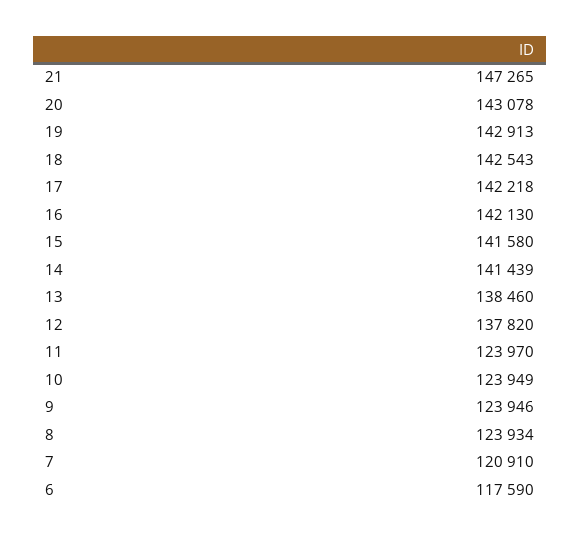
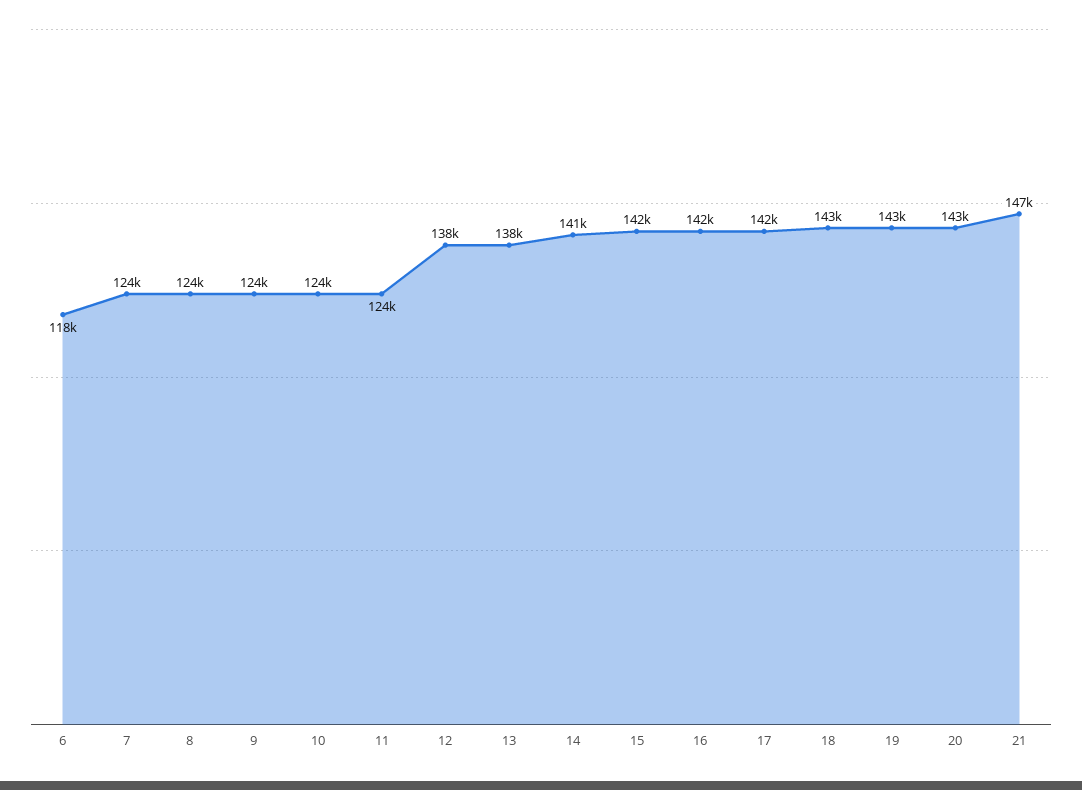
  {
    "21": 147265,
    "20": 143078,
    "19": 142913,
    "18": 142543,
    "17": 142218,
    "16": 142130,
    "15": 141580,
    "14": 141439,
    "13": 138460,
    "12": 137820,
    "11": 123970,
    "10": 123949,
    "9": 123946,
    "8": 123934,
-   "7": 120910,
+   "7": 124000,
    "6": 117590
  }

